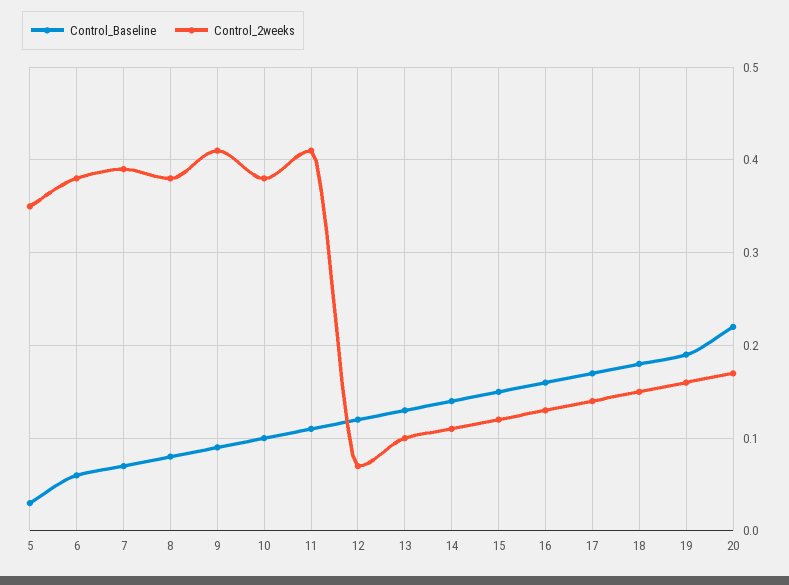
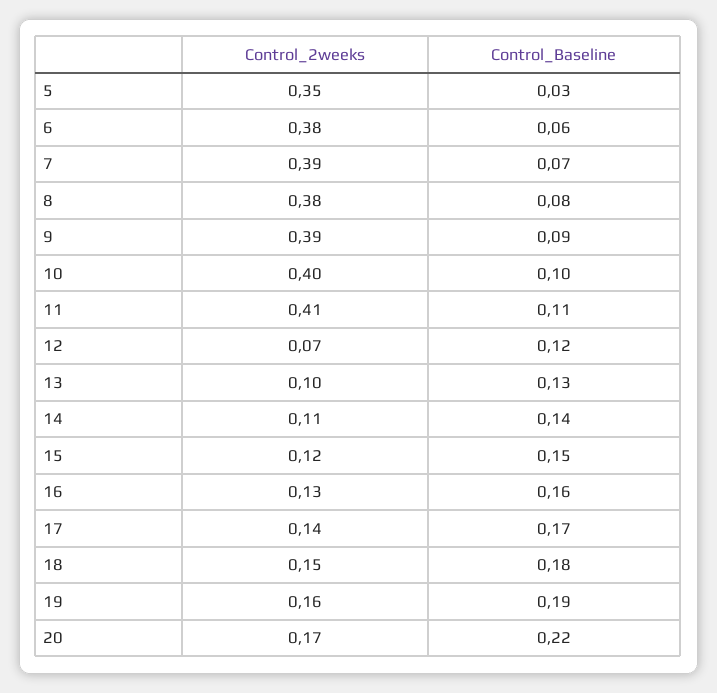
  {
    "Control_Baseline": {
      "5": 0.03,
      "6": 0.06,
      "7": 0.07,
      "8": 0.08,
      "9": 0.09,
      "10": 0.1,
      "11": 0.11,
      "12": 0.12,
      "13": 0.13,
      "14": 0.14,
      "15": 0.15,
      "16": 0.16,
      "17": 0.17,
      "18": 0.18,
      "19": 0.19,
      "20": 0.22
    },
    "Control_2weeks": {
      "5": 0.35,
      "6": 0.38,
      "7": 0.39,
      "8": 0.38,
-     "9": 0.41,
+     "9": 0.39,
-     "10": 0.38,
+     "10": 0.4,
      "11": 0.41,
      "12": 0.07,
      "13": 0.1,
      "14": 0.11,
      "15": 0.12,
      "16": 0.13,
      "17": 0.14,
      "18": 0.15,
      "19": 0.16,
      "20": 0.17
    }
  }

